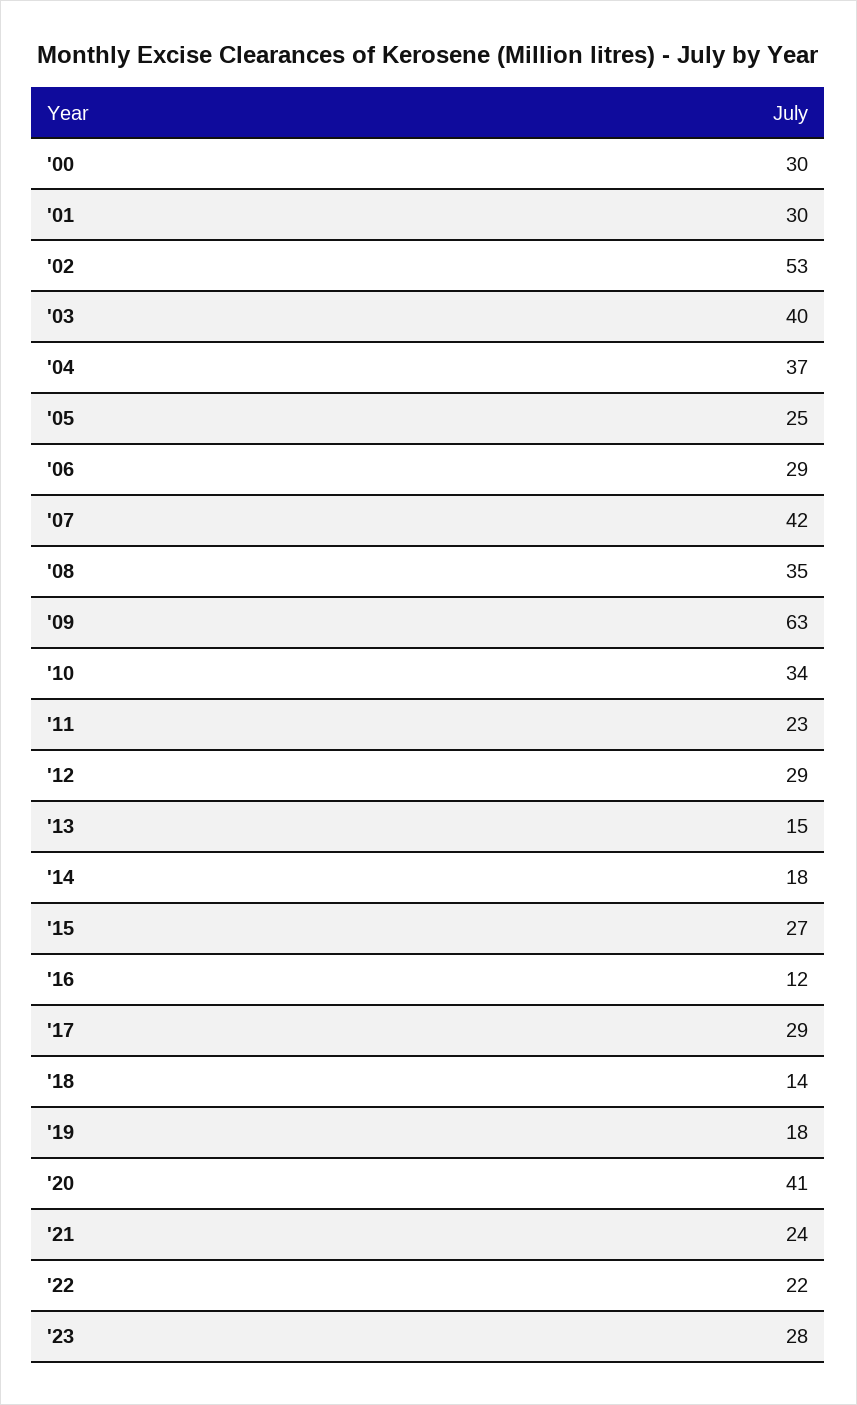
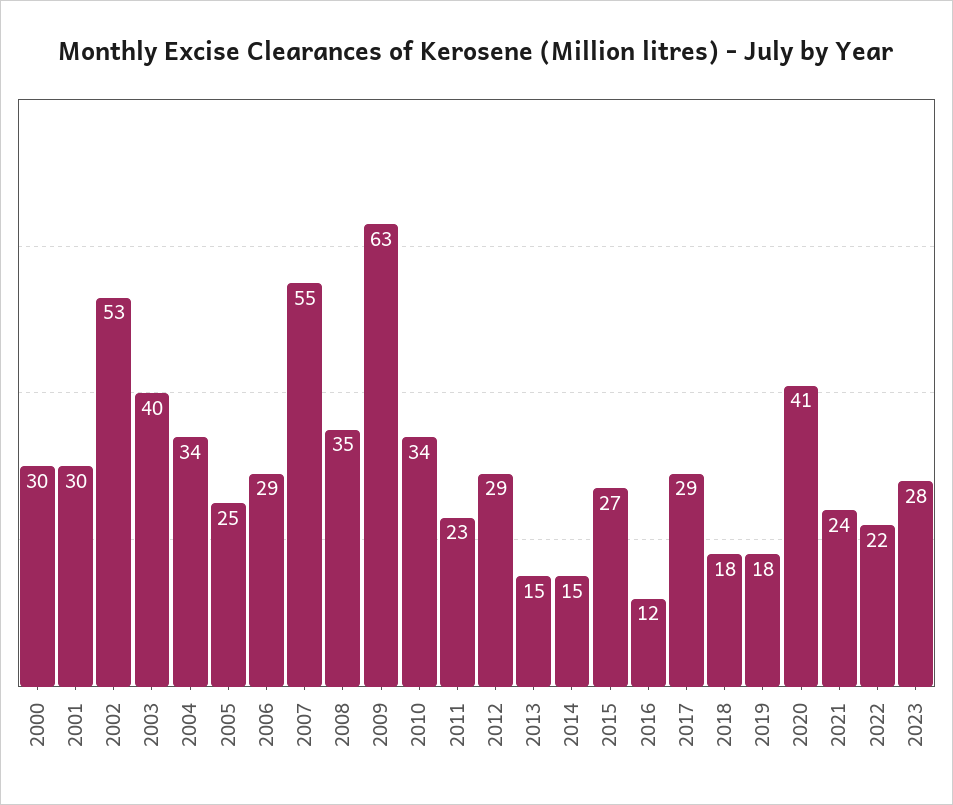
  {
    "'00": 30,
    "'01": 30,
    "'02": 53,
    "'03": 40,
-   "'04": 37,
+   "'04": 34,
    "'05": 25,
    "'06": 29,
-   "'07": 42,
+   "'07": 55,
    "'08": 35,
    "'09": 63,
    "'10": 34,
    "'11": 23,
    "'12": 29,
    "'13": 15,
-   "'14": 18,
+   "'14": 15,
    "'15": 27,
    "'16": 12,
    "'17": 29,
-   "'18": 14,
+   "'18": 18,
    "'19": 18,
    "'20": 41,
    "'21": 24,
    "'22": 22,
    "'23": 28
  }

